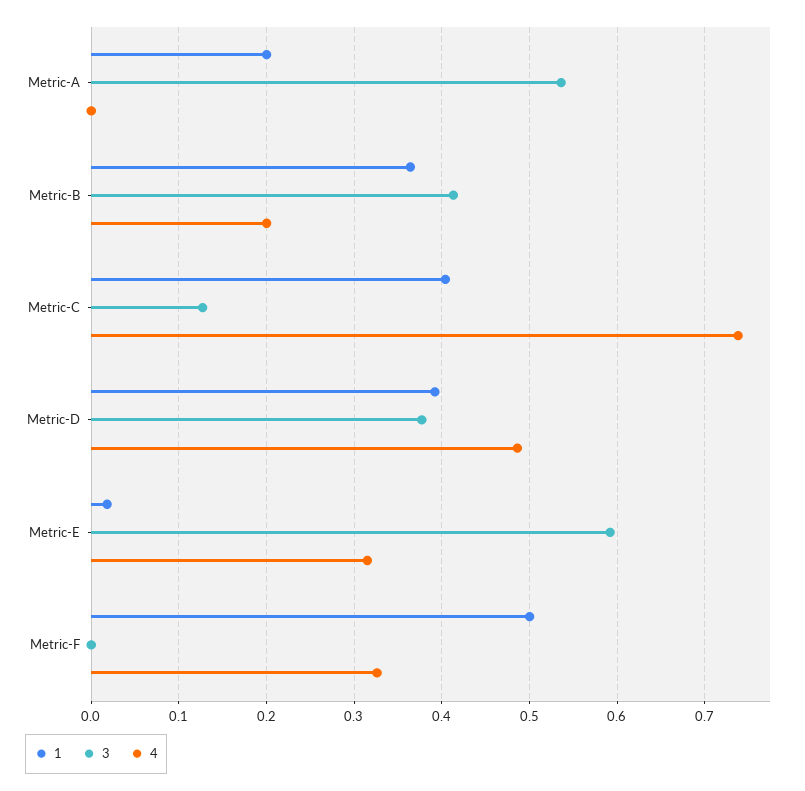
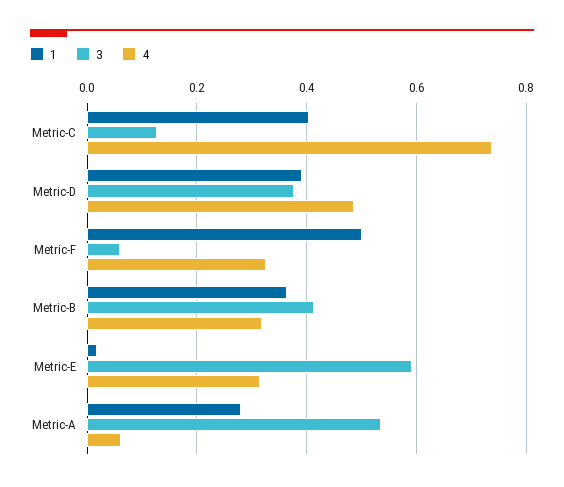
  {
    "1": {
-     "Metric-A": 0.2,
+     "Metric-A": 0.28,
      "Metric-B": 0.36,
      "Metric-C": 0.4,
      "Metric-D": 0.39,
      "Metric-E": 0.02,
      "Metric-F": 0.5
    },
    "3": {
      "Metric-A": 0.54,
      "Metric-B": 0.41,
      "Metric-C": 0.13,
      "Metric-D": 0.38,
      "Metric-E": 0.59,
-     "Metric-F": 0
+     "Metric-F": 0.06
    },
    "4": {
-     "Metric-A": 0,
+     "Metric-A": 0.06,
-     "Metric-B": 0.2,
+     "Metric-B": 0.32,
      "Metric-C": 0.74,
      "Metric-D": 0.49,
      "Metric-E": 0.32,
      "Metric-F": 0.33
    }
  }

